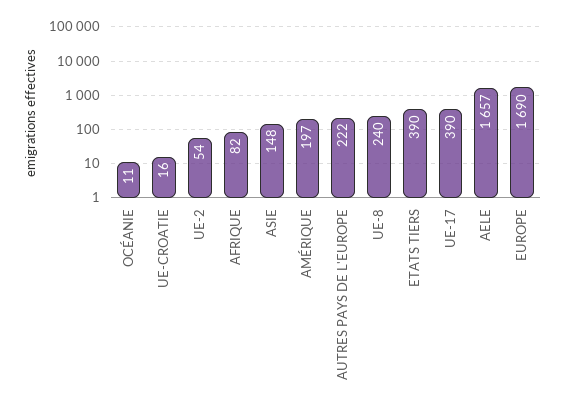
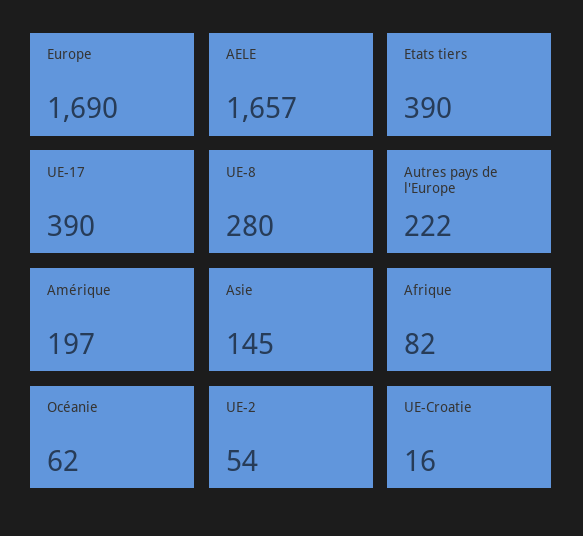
  {
-   "OCÉANIE": 11,
+   "OCÉANIE": 62,
    "UE-CROATIE": 16,
    "UE-2": 54,
    "AFRIQUE": 82,
-   "ASIE": 148,
+   "ASIE": 145,
    "AMÉRIQUE": 197,
    "AUTRES PAYS DE L'EUROPE": 222,
-   "UE-8": 240,
+   "UE-8": 280,
    "ETATS TIERS": 390,
    "UE-17": 390,
    "AELE": 1657,
    "EUROPE": 1690
  }

